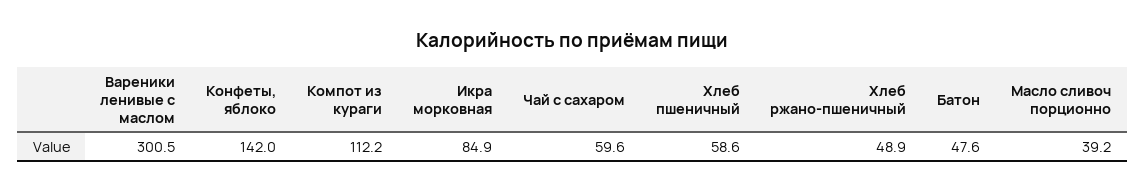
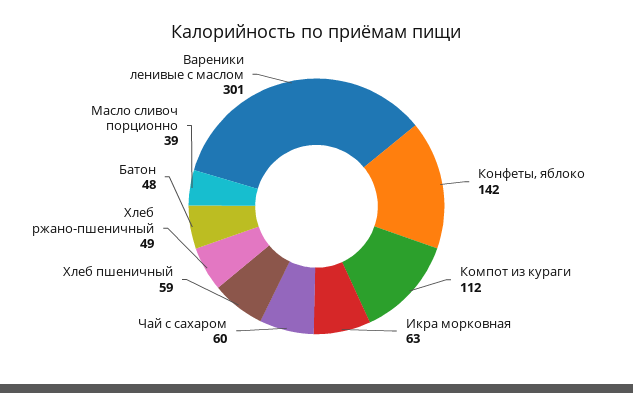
  {
    "Вареники ленивые с маслом": 300.5,
    "Конфеты, яблоко": 142,
    "Компот из кураги": 112.2,
-   "Икра морковная": 84.9,
+   "Икра морковная": 63,
    "Чай с сахаром": 59.6,
    "Хлеб пшеничный": 58.6,
    "Хлеб ржано-пшеничный": 48.9,
    "Батон": 47.6,
    "Масло сливоч порционно": 39.2
  }

